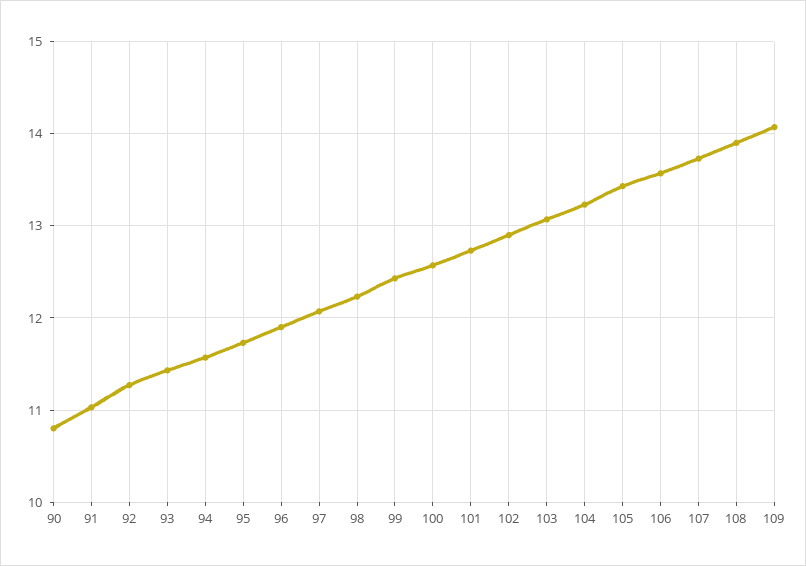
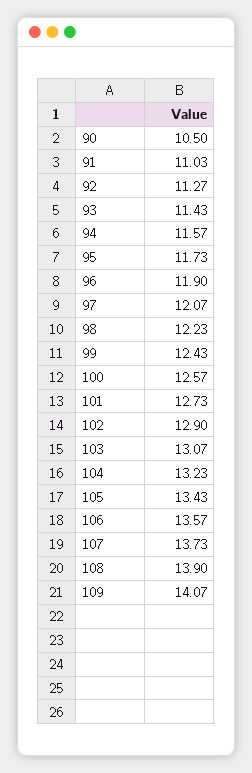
  {
-   "90": 10.8,
+   "90": 10.5,
    "91": 11.03,
    "92": 11.27,
    "93": 11.43,
    "94": 11.57,
    "95": 11.73,
    "96": 11.9,
    "97": 12.07,
    "98": 12.23,
    "99": 12.43,
    "100": 12.57,
    "101": 12.73,
    "102": 12.9,
    "103": 13.07,
    "104": 13.23,
    "105": 13.43,
    "106": 13.57,
    "107": 13.73,
    "108": 13.9,
    "109": 14.07
  }

